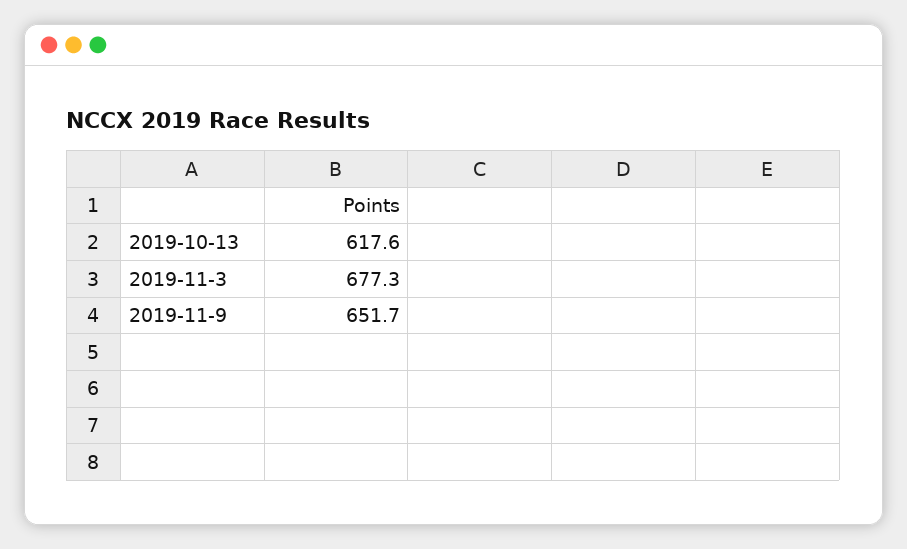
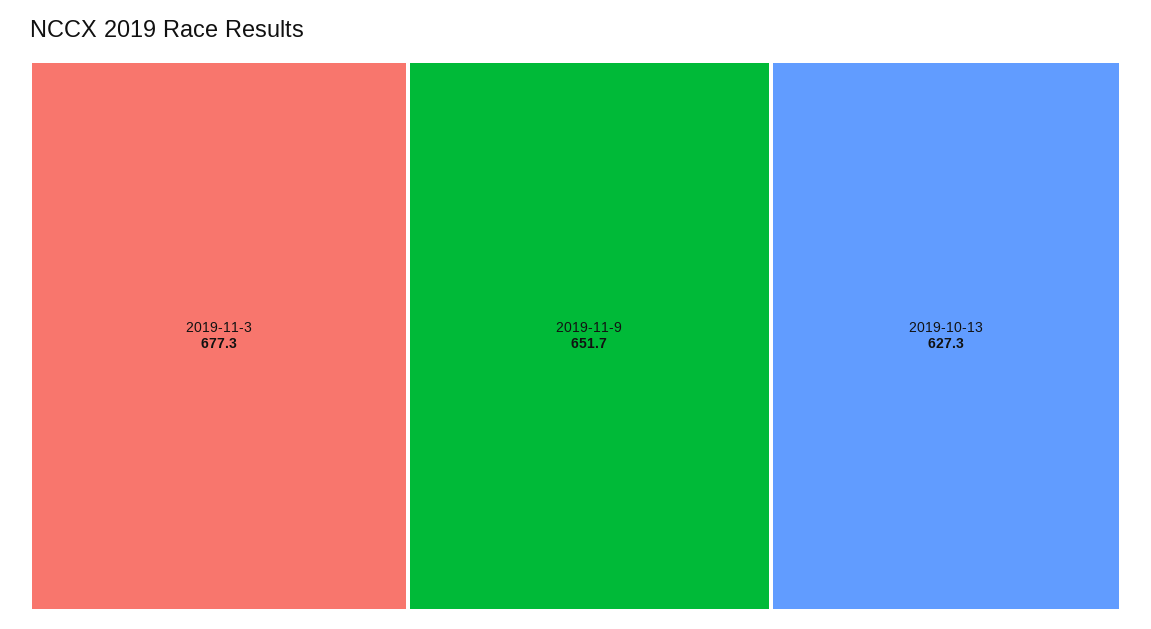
  {
-   "2019-10-13": 617.6,
+   "2019-10-13": 627.3,
    "2019-11-3": 677.3,
    "2019-11-9": 651.7
  }

